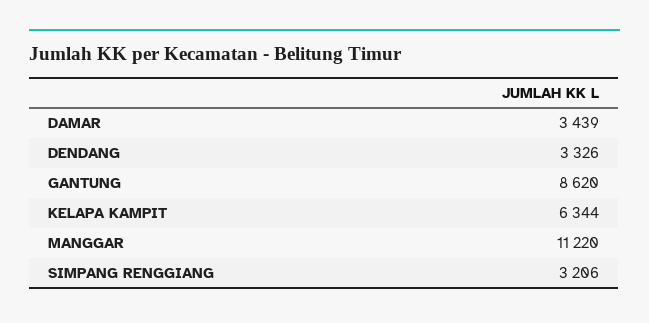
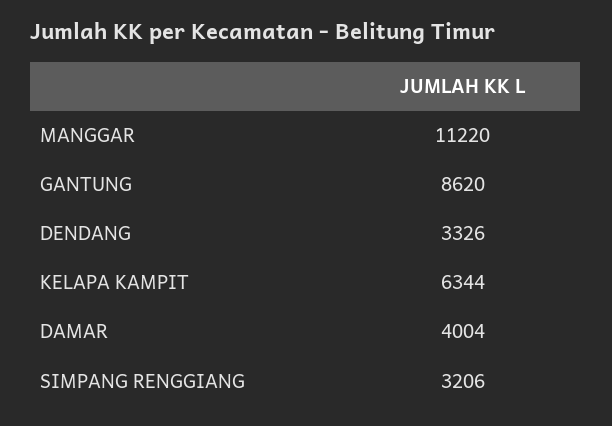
  {
-   "DAMAR": 3439,
+   "DAMAR": 4004,
    "DENDANG": 3326,
    "GANTUNG": 8620,
    "KELAPA KAMPIT": 6344,
    "MANGGAR": 11220,
    "SIMPANG RENGGIANG": 3206
  }

